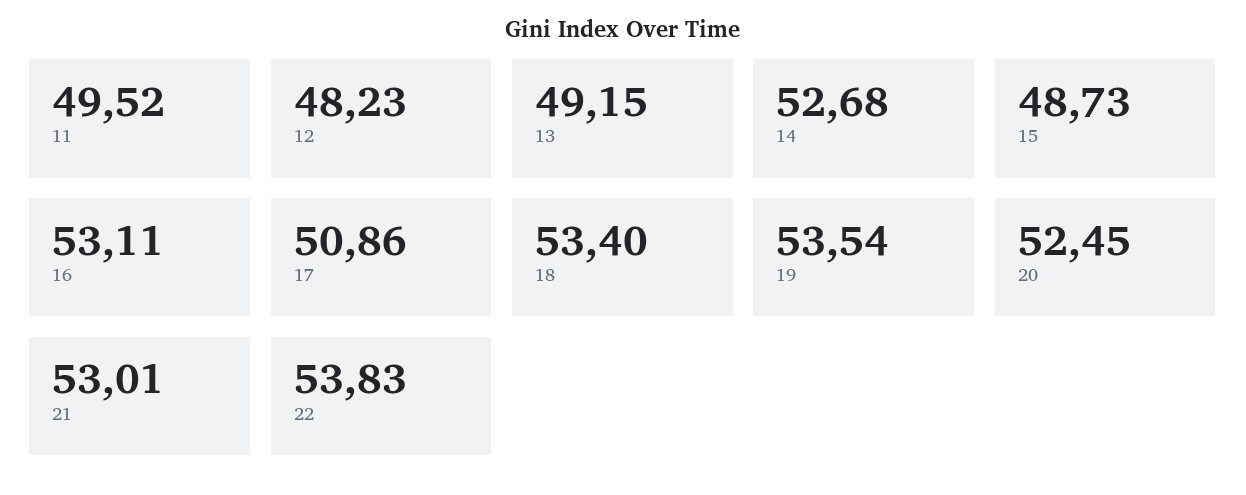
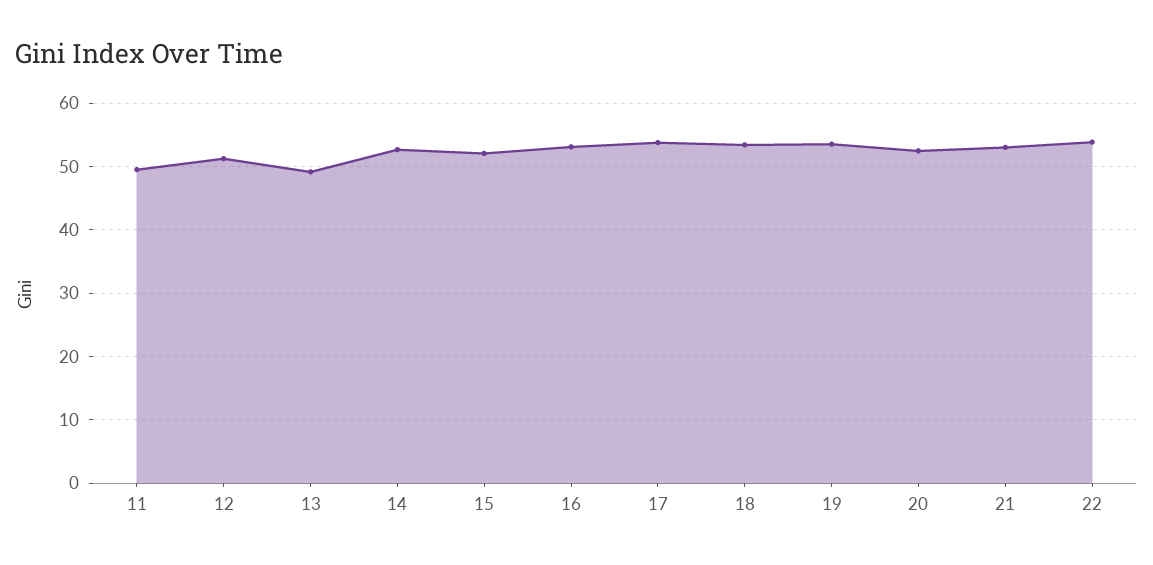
  {
    "11": 49.52,
-   "12": 48.23,
+   "12": 51,
    "13": 49.15,
    "14": 52.68,
-   "15": 48.73,
+   "15": 52,
    "16": 53.11,
-   "17": 50.86,
+   "17": 54,
    "18": 53.4,
    "19": 53.54,
    "20": 52.45,
    "21": 53.01,
    "22": 53.83
  }

